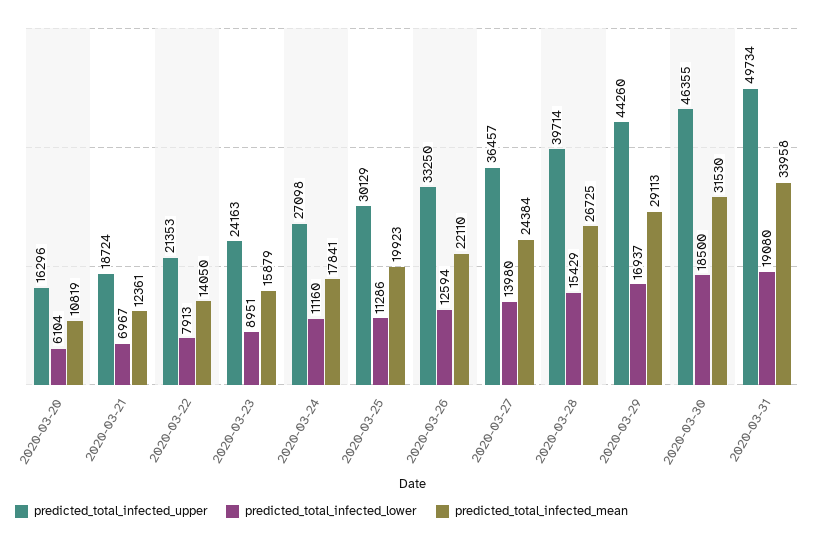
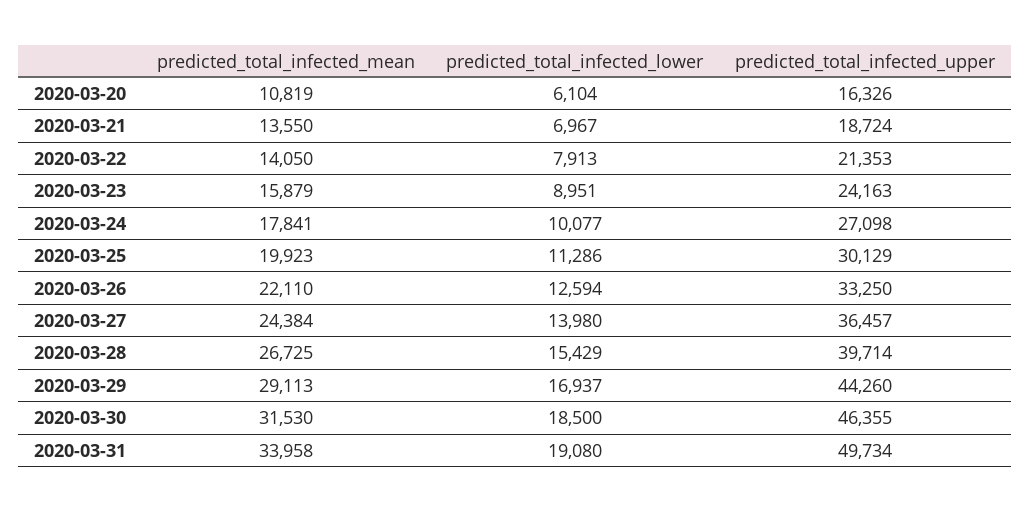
  {
    "predicted_total_infected_upper": {
-     "2020-03-20": 16296,
+     "2020-03-20": 16326,
      "2020-03-21": 18724,
      "2020-03-22": 21353,
      "2020-03-23": 24163,
      "2020-03-24": 27098,
      "2020-03-25": 30129,
      "2020-03-26": 33250,
      "2020-03-27": 36457,
      "2020-03-28": 39714,
      "2020-03-29": 44260,
      "2020-03-30": 46355,
      "2020-03-31": 49734
    },
    "predicted_total_infected_lower": {
      "2020-03-20": 6104,
      "2020-03-21": 6967,
      "2020-03-22": 7913,
      "2020-03-23": 8951,
-     "2020-03-24": 11160,
+     "2020-03-24": 10077,
      "2020-03-25": 11286,
      "2020-03-26": 12594,
      "2020-03-27": 13980,
      "2020-03-28": 15429,
      "2020-03-29": 16937,
      "2020-03-30": 18500,
      "2020-03-31": 19080
    },
    "predicted_total_infected_mean": {
      "2020-03-20": 10819,
-     "2020-03-21": 12361,
+     "2020-03-21": 13550,
      "2020-03-22": 14050,
      "2020-03-23": 15879,
      "2020-03-24": 17841,
      "2020-03-25": 19923,
      "2020-03-26": 22110,
      "2020-03-27": 24384,
      "2020-03-28": 26725,
      "2020-03-29": 29113,
      "2020-03-30": 31530,
      "2020-03-31": 33958
    }
  }

